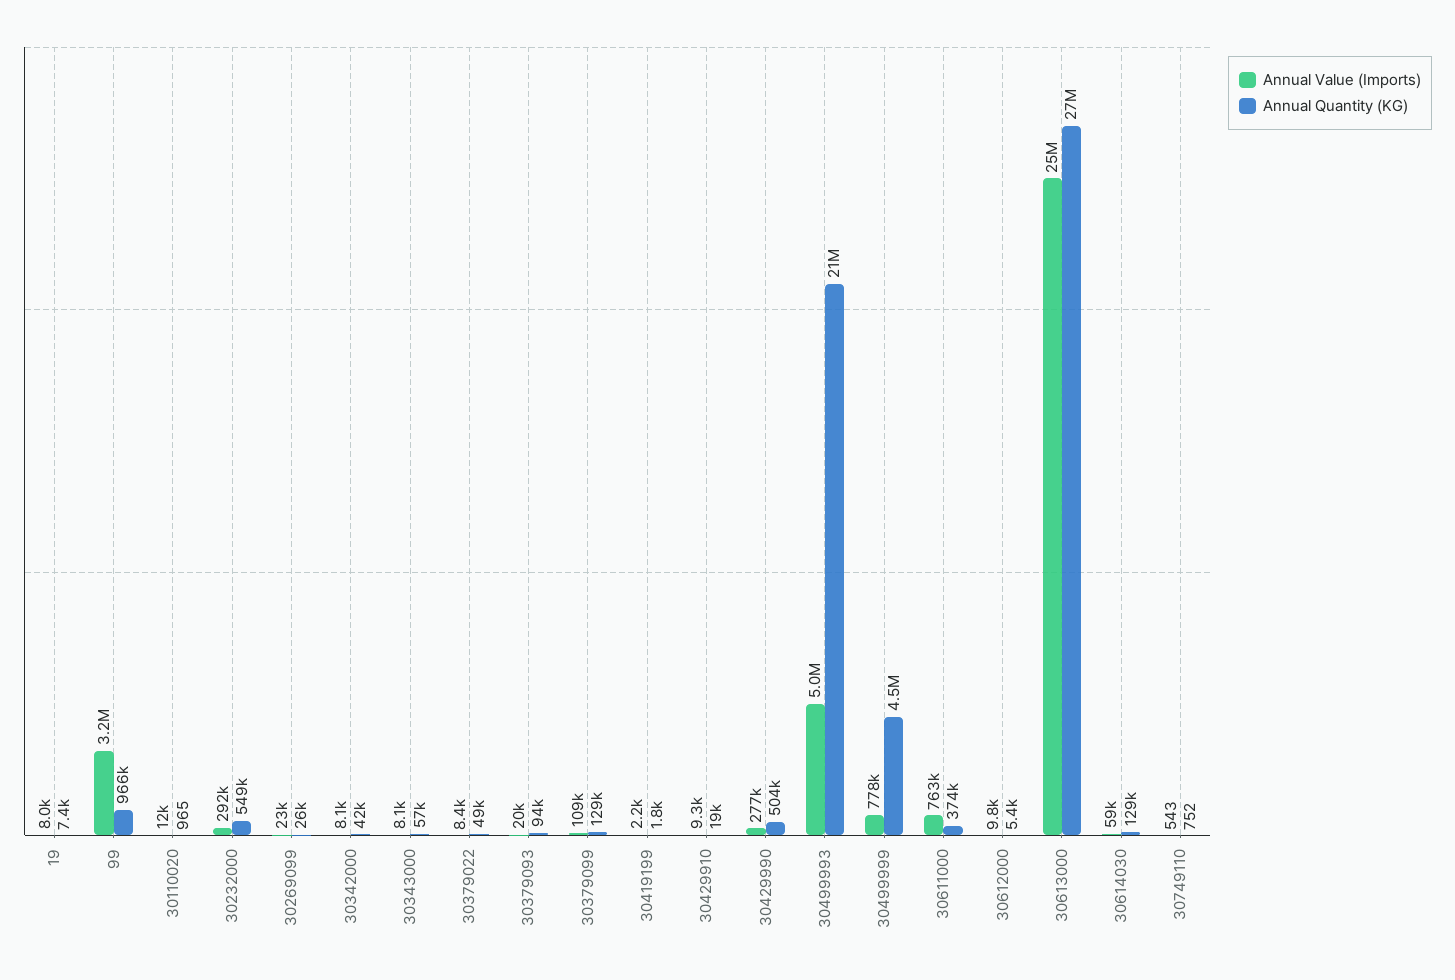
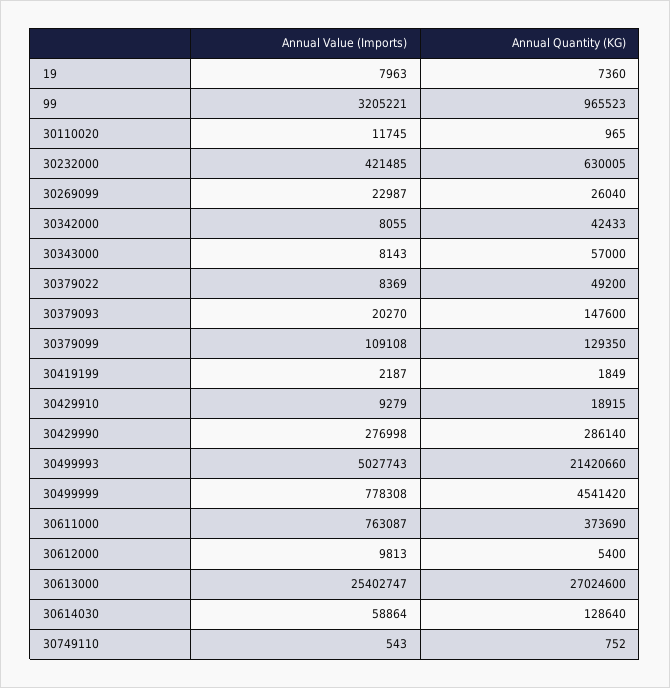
  {
    "Annual Value (Imports)": {
      "19": 7963,
      "99": 3205221,
      "30110020": 11745,
-     "30232000": 292000,
+     "30232000": 421485,
      "30269099": 22987,
      "30342000": 8055,
      "30343000": 8143,
      "30379022": 8369,
      "30379093": 20270,
      "30379099": 109108,
      "30419199": 2187,
      "30429910": 9279,
      "30429990": 276998,
      "30499993": 5027743,
      "30499999": 778308,
      "30611000": 763087,
      "30612000": 9813,
      "30613000": 25402747,
      "30614030": 58864,
      "30749110": 543
    },
    "Annual Quantity (KG)": {
      "19": 7360,
      "99": 965523,
      "30110020": 965,
-     "30232000": 549000,
+     "30232000": 630005,
      "30269099": 26040,
      "30342000": 42433,
      "30343000": 57000,
      "30379022": 49200,
-     "30379093": 94000,
+     "30379093": 147600,
      "30379099": 129350,
      "30419199": 1849,
      "30429910": 18915,
-     "30429990": 504000,
+     "30429990": 286140,
      "30499993": 21420660,
      "30499999": 4541420,
      "30611000": 373690,
      "30612000": 5400,
      "30613000": 27024600,
      "30614030": 128640,
      "30749110": 752
    }
  }

